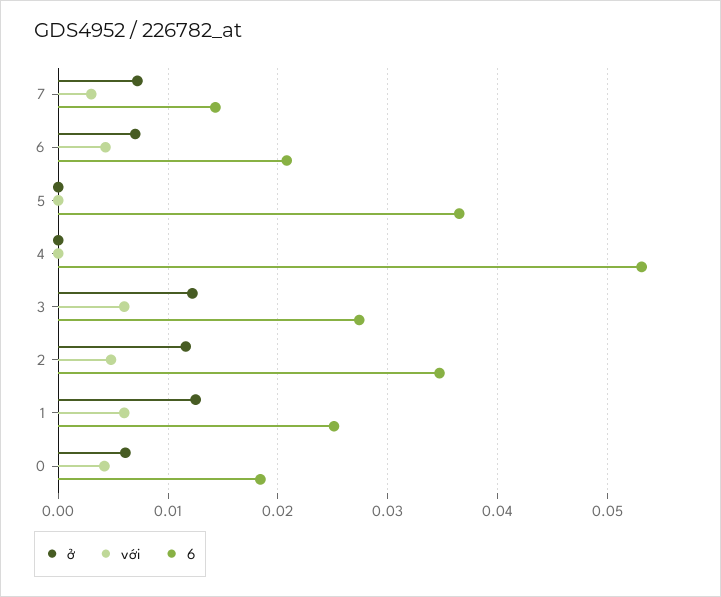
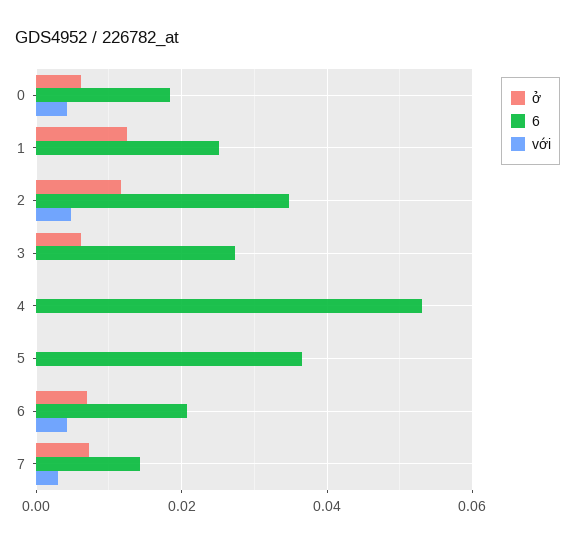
  {
    "ở": {
      "7": 0.007,
      "6": 0.007,
      "5": 0,
      "4": 0,
-     "3": 0.012,
+     "3": 0.006,
      "2": 0.012,
      "1": 0.013,
      "0": 0.006
    },
    "với": {
      "7": 0.003,
      "6": 0.004,
      "5": 0,
      "4": 0,
-     "3": 0.006,
+     "3": 0,
      "2": 0.005,
-     "1": 0.006,
+     "1": 0,
      "0": 0.004
    },
    "6": {
      "7": 0.014,
      "6": 0.021,
      "5": 0.037,
      "4": 0.053,
      "3": 0.027,
      "2": 0.035,
      "1": 0.025,
      "0": 0.018
    }
  }

